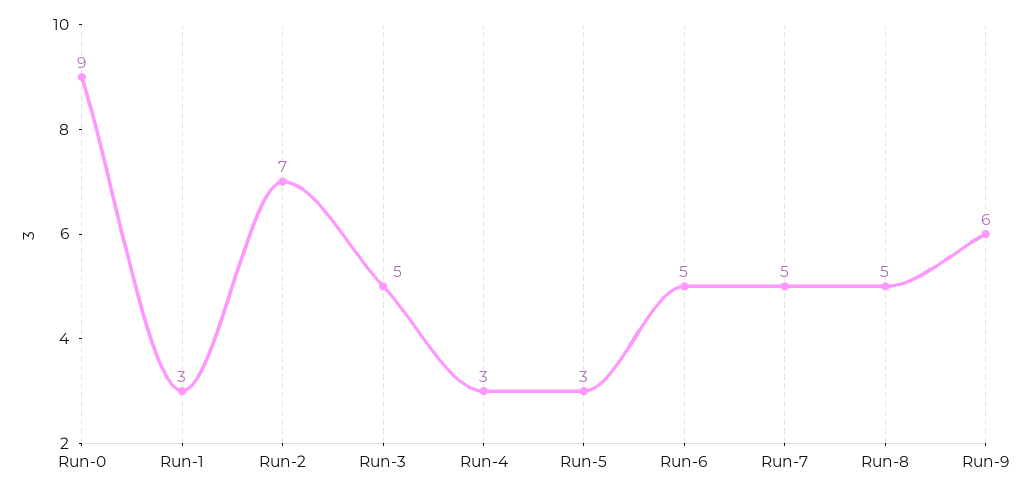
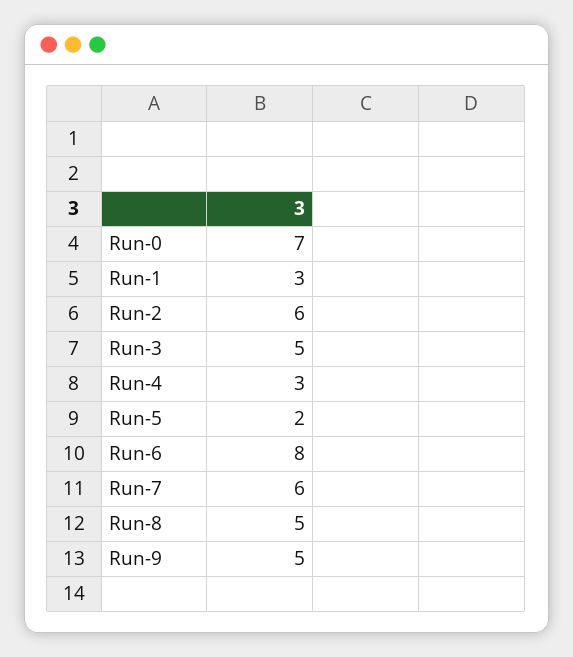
  {
-   "Run-0": 9,
+   "Run-0": 7,
    "Run-1": 3,
-   "Run-2": 7,
+   "Run-2": 6,
    "Run-3": 5,
    "Run-4": 3,
-   "Run-5": 3,
+   "Run-5": 2,
-   "Run-6": 5,
+   "Run-6": 8,
-   "Run-7": 5,
+   "Run-7": 6,
    "Run-8": 5,
-   "Run-9": 6
+   "Run-9": 5
  }

